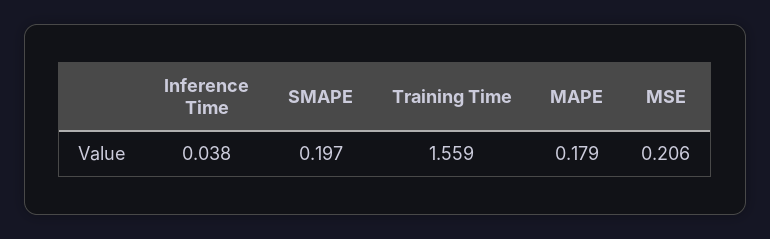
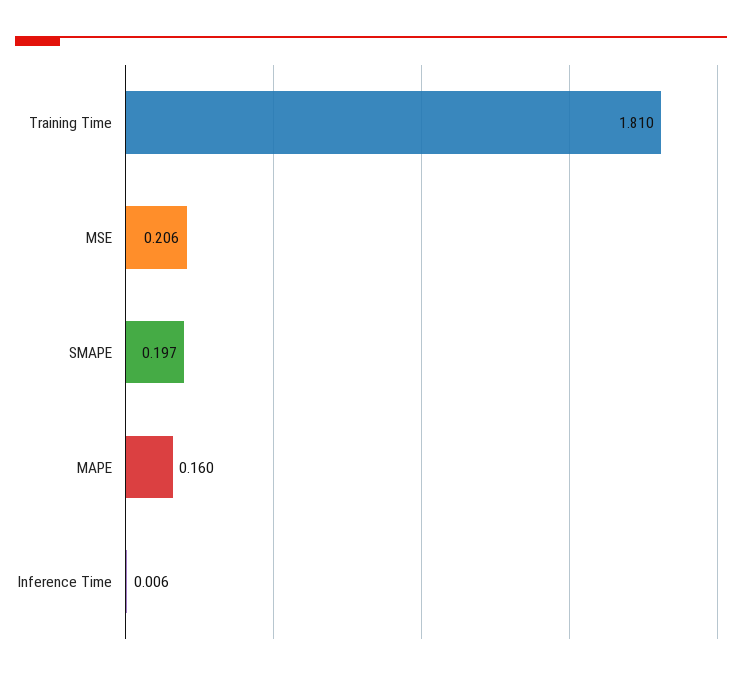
  {
-   "Inference Time": 0.038,
+   "Inference Time": 0.006,
    "SMAPE": 0.197,
-   "Training Time": 1.559,
+   "Training Time": 1.81,
-   "MAPE": 0.179,
+   "MAPE": 0.16,
    "MSE": 0.206
  }

